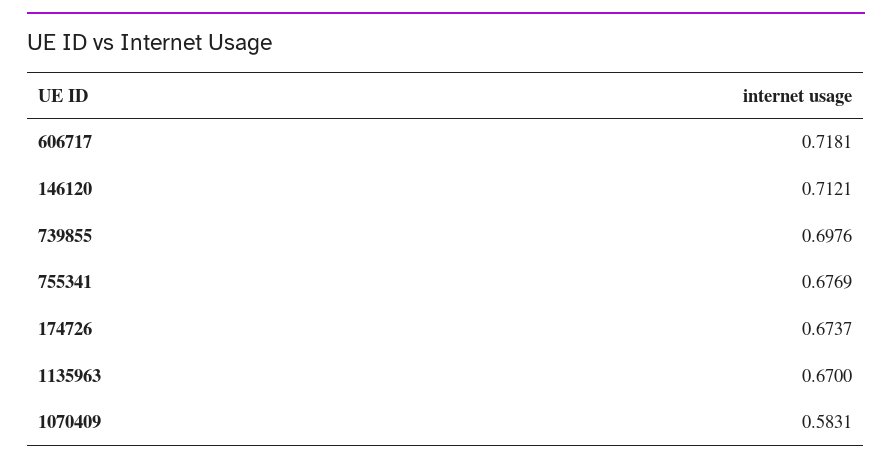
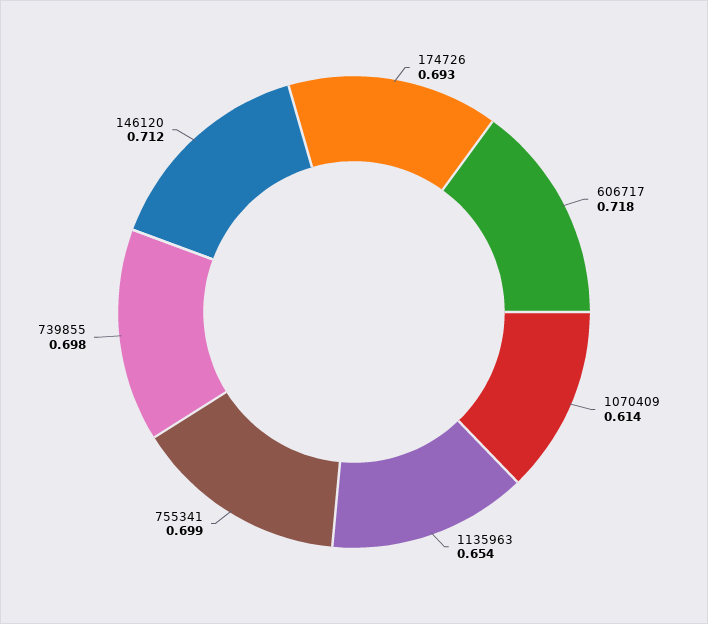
  {
    "606717": 0.7181,
    "146120": 0.7121,
    "739855": 0.6976,
-   "755341": 0.6769,
+   "755341": 0.699,
-   "174726": 0.6737,
+   "174726": 0.693,
-   "1135963": 0.67,
+   "1135963": 0.654,
-   "1070409": 0.5831
+   "1070409": 0.614
  }

